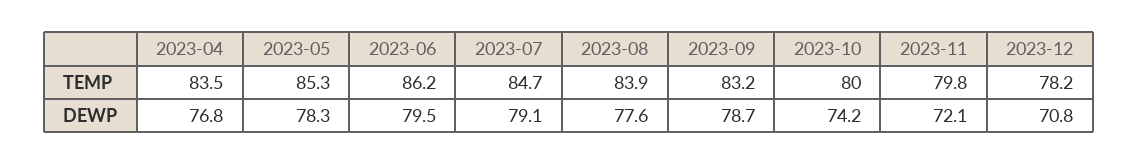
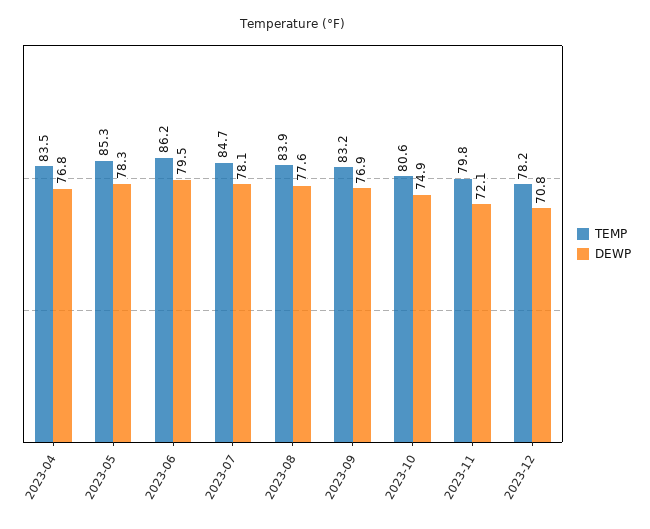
  {
    "TEMP": {
      "2023-04": 83.5,
      "2023-05": 85.3,
      "2023-06": 86.2,
      "2023-07": 84.7,
      "2023-08": 83.9,
      "2023-09": 83.2,
-     "2023-10": 80,
+     "2023-10": 80.6,
      "2023-11": 79.8,
      "2023-12": 78.2
    },
    "DEWP": {
      "2023-04": 76.8,
      "2023-05": 78.3,
      "2023-06": 79.5,
-     "2023-07": 79.1,
+     "2023-07": 78.1,
      "2023-08": 77.6,
-     "2023-09": 78.7,
+     "2023-09": 76.9,
-     "2023-10": 74.2,
+     "2023-10": 74.9,
      "2023-11": 72.1,
      "2023-12": 70.8
    }
  }

